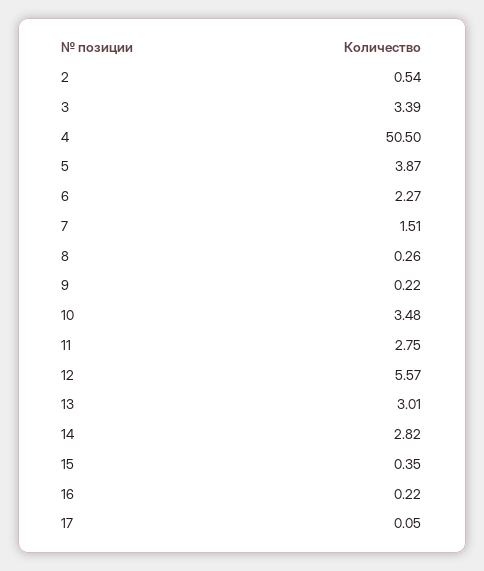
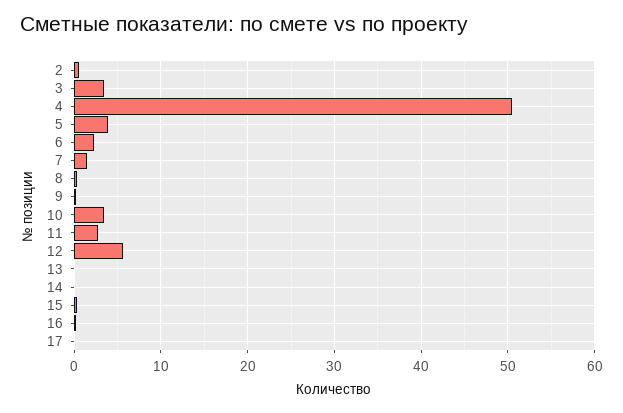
  {
    "2": 0.54,
    "3": 3.39,
    "4": 50.5,
    "5": 3.87,
    "6": 2.27,
    "7": 1.51,
    "8": 0.26,
    "9": 0.22,
    "10": 3.48,
    "11": 2.75,
    "12": 5.57,
-   "13": 3.01,
+   "13": 0,
-   "14": 2.82,
+   "14": 0,
    "15": 0.35,
    "16": 0.22,
    "17": 0.05
  }

